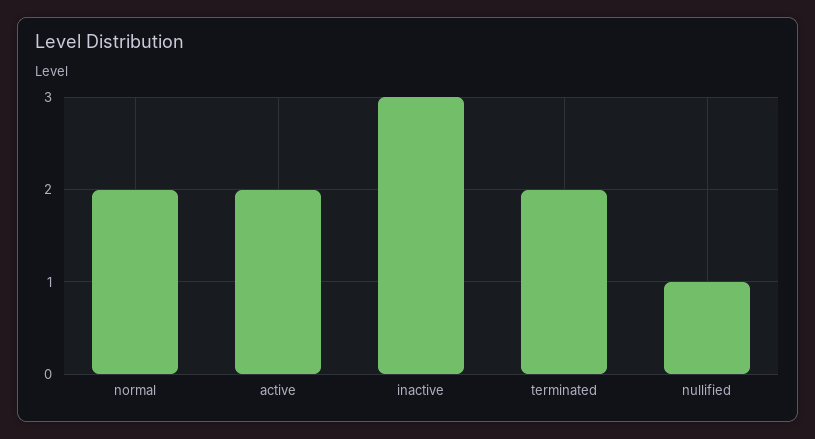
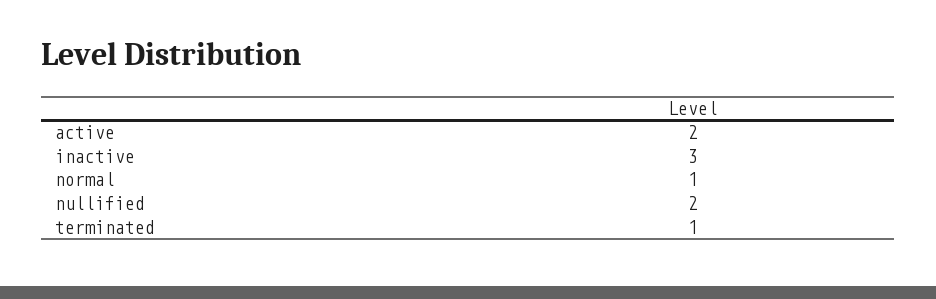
  {
-   "normal": 2,
+   "normal": 1,
    "active": 2,
    "inactive": 3,
-   "terminated": 2,
+   "terminated": 1,
-   "nullified": 1
+   "nullified": 2
  }

